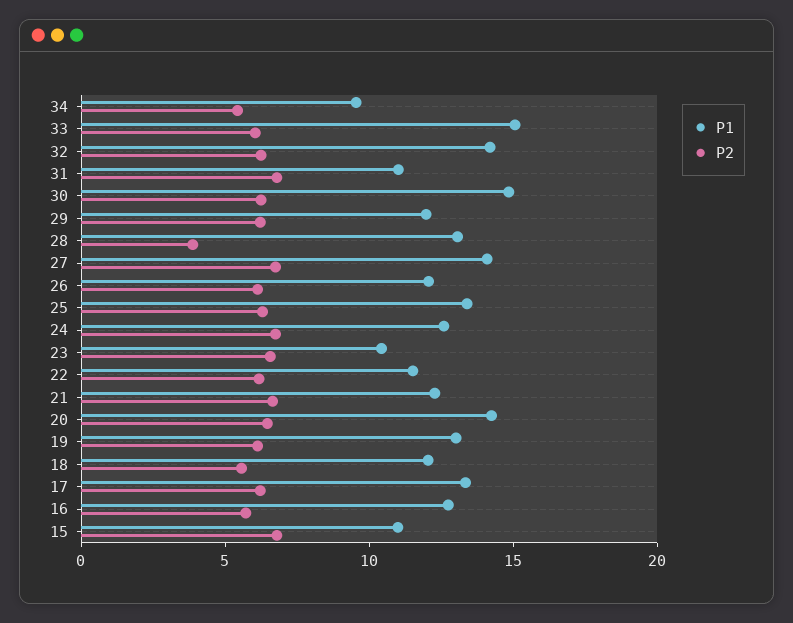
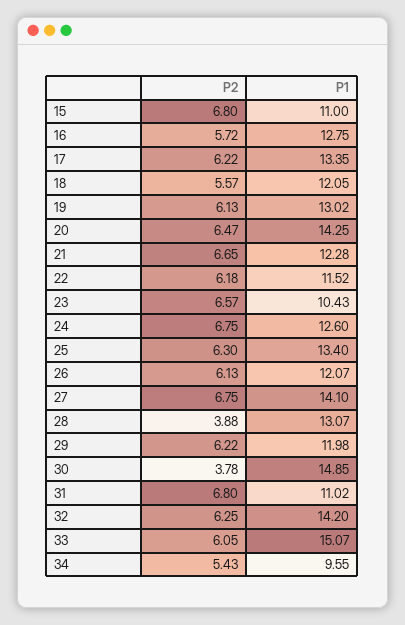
  {
    "P1": {
      "34": 9.55,
      "33": 15.07,
      "32": 14.2,
      "31": 11.02,
      "30": 14.85,
      "29": 11.98,
      "28": 13.07,
      "27": 14.1,
      "26": 12.07,
      "25": 13.4,
      "24": 12.6,
      "23": 10.43,
      "22": 11.52,
      "21": 12.28,
      "20": 14.25,
      "19": 13.02,
      "18": 12.05,
      "17": 13.35,
      "16": 12.75,
      "15": 11
    },
    "P2": {
      "34": 5.43,
      "33": 6.05,
      "32": 6.25,
      "31": 6.8,
-     "30": 6,
+     "30": 3.78,
      "29": 6.22,
      "28": 3.88,
      "27": 6.75,
      "26": 6.13,
      "25": 6.3,
      "24": 6.75,
      "23": 6.57,
      "22": 6.18,
      "21": 6.65,
      "20": 6.47,
      "19": 6.13,
      "18": 5.57,
      "17": 6.22,
      "16": 5.72,
      "15": 6.8
    }
  }

